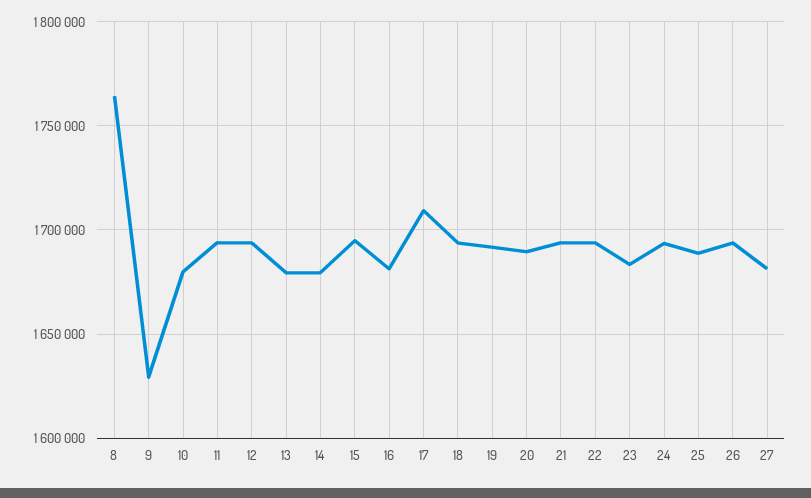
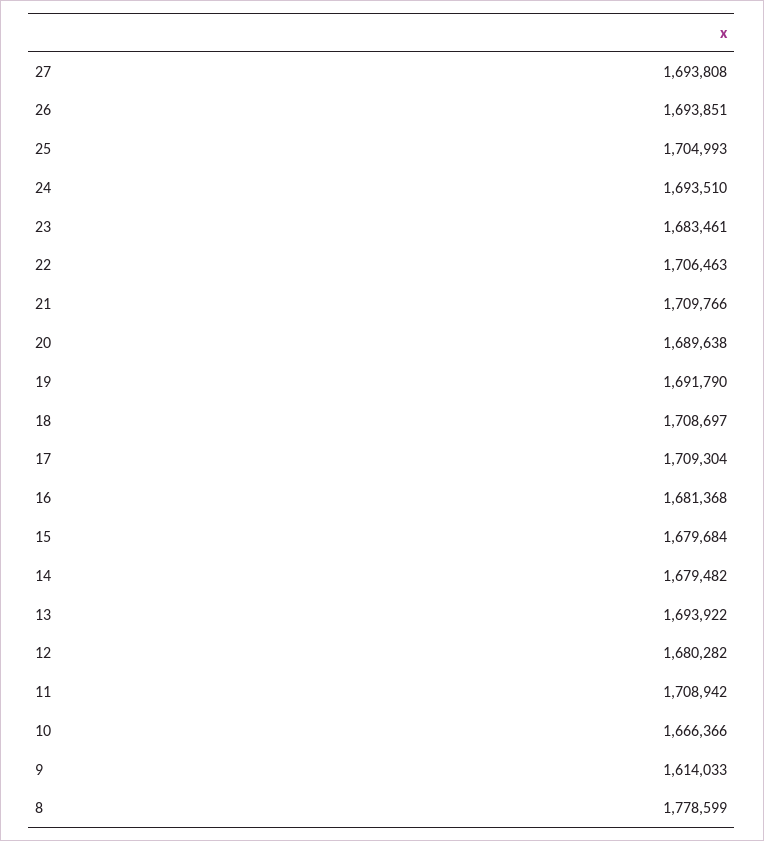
  {
-   "8": 1765000,
+   "8": 1778599,
-   "9": 1630000,
+   "9": 1614033,
-   "10": 1680000,
+   "10": 1666366,
-   "11": 1695000,
+   "11": 1708942,
-   "12": 1695000,
+   "12": 1680282,
-   "13": 1680000,
+   "13": 1693922,
    "14": 1679482,
-   "15": 1695000,
+   "15": 1679684,
    "16": 1681368,
    "17": 1709304,
-   "18": 1695000,
+   "18": 1708697,
    "19": 1691790,
    "20": 1689638,
-   "21": 1695000,
+   "21": 1709766,
-   "22": 1695000,
+   "22": 1706463,
    "23": 1683461,
    "24": 1693510,
-   "25": 1690000,
+   "25": 1704993,
    "26": 1693851,
-   "27": 1680000
+   "27": 1693808
  }

